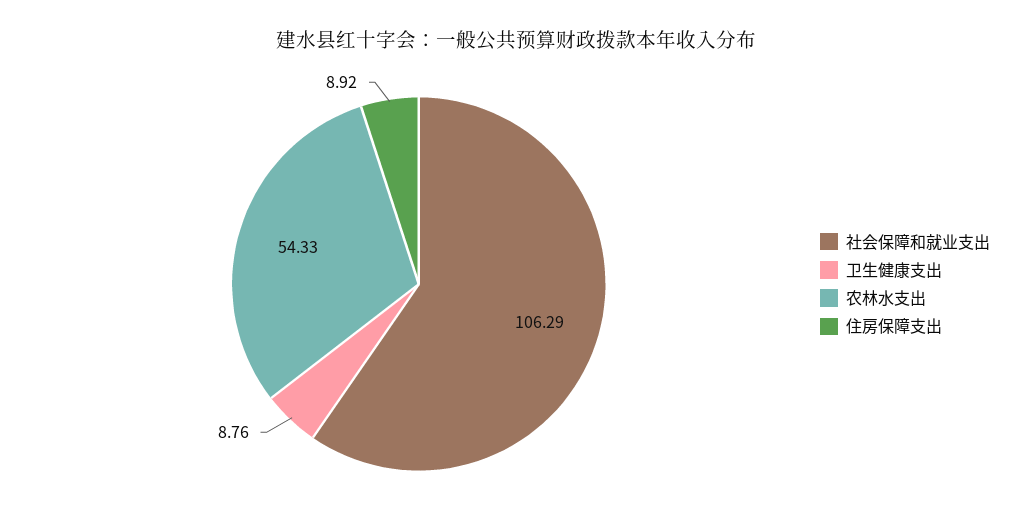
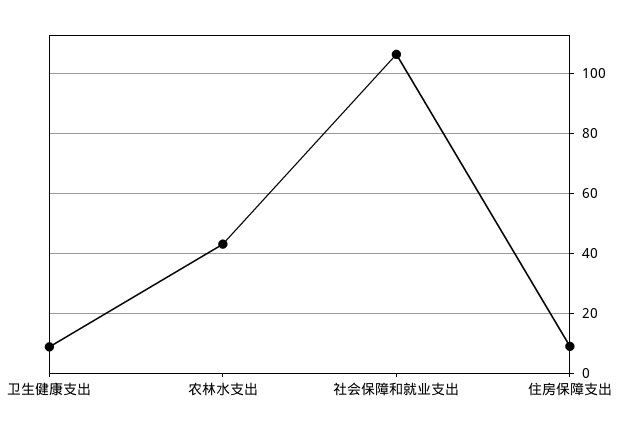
  {
    "社会保障和就业支出": 106.29,
    "卫生健康支出": 8.76,
-   "农林水支出": 54.33,
+   "农林水支出": 42.5,
    "住房保障支出": 8.92
  }

